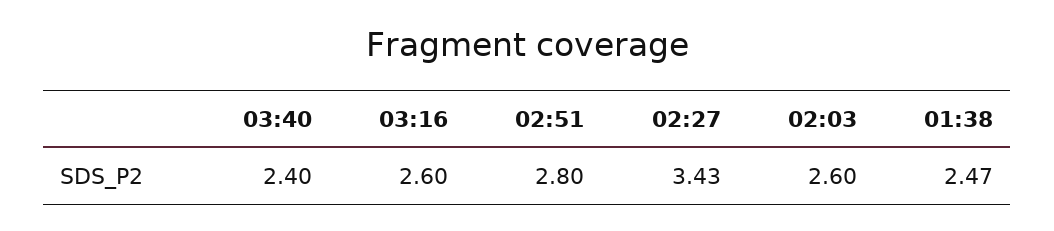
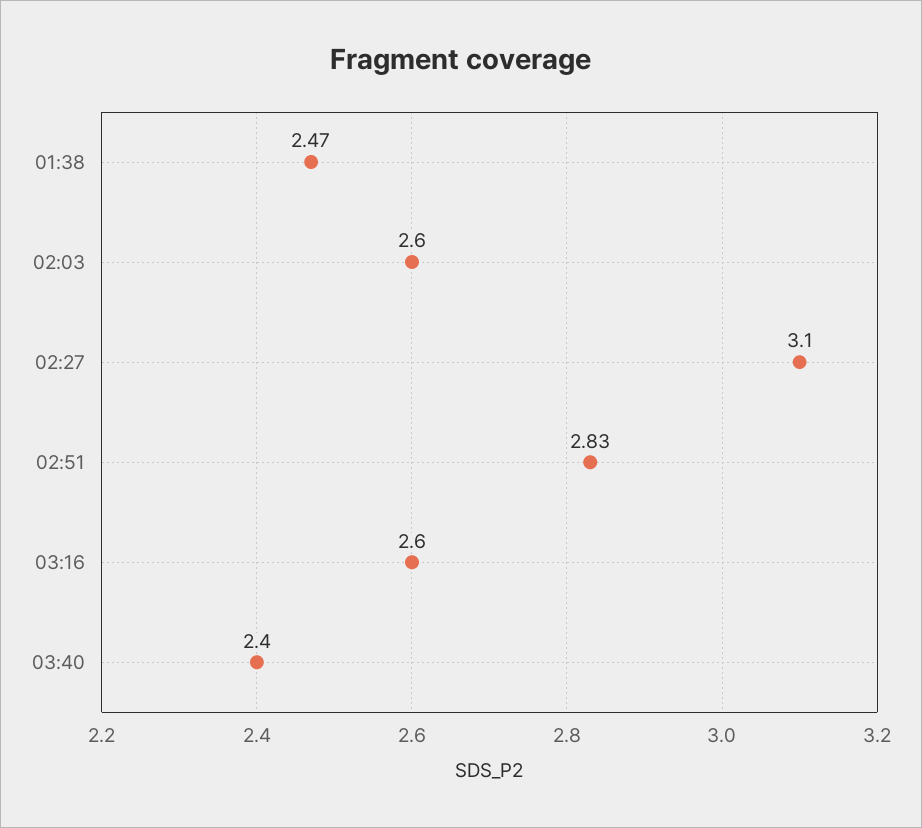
  {
    "03:40": 2.4,
    "03:16": 2.6,
-   "02:51": 2.8,
+   "02:51": 2.83,
-   "02:27": 3.43,
+   "02:27": 3.1,
    "02:03": 2.6,
    "01:38": 2.47
  }

